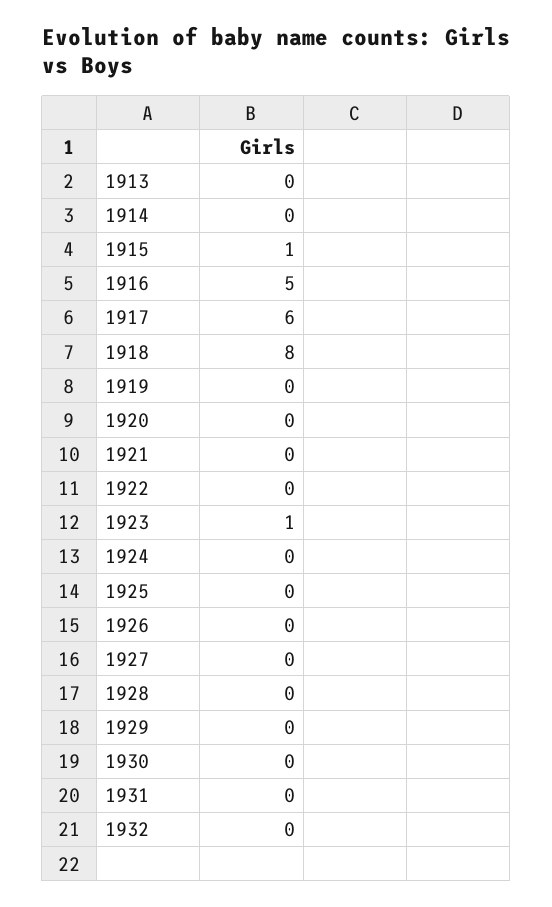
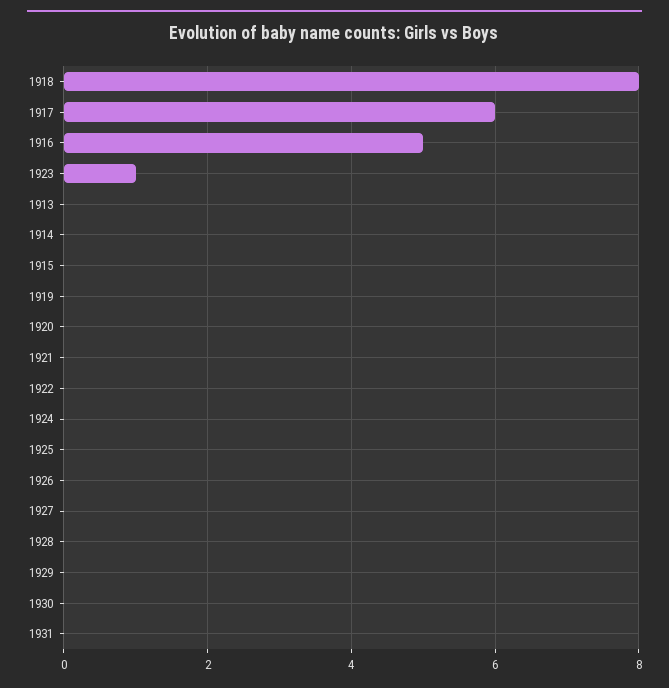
  {
    "1913": 0,
    "1914": 0,
-   "1915": 1,
+   "1915": 0,
    "1916": 5,
    "1917": 6,
    "1918": 8,
    "1919": 0,
    "1920": 0,
    "1921": 0,
    "1922": 0,
    "1923": 1,
    "1924": 0,
    "1925": 0,
    "1926": 0,
    "1927": 0,
    "1928": 0,
    "1929": 0,
    "1930": 0,
-   "1931": 0,
+   "1931": 0
-   "1932": 0
  }

